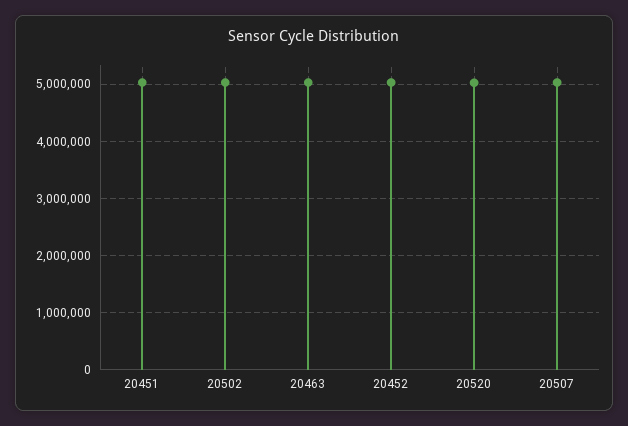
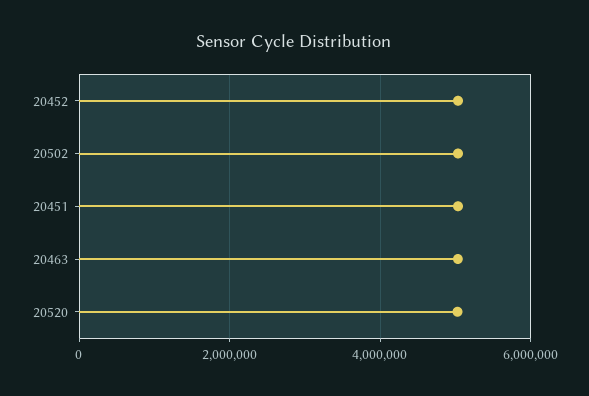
  {
    "20451": 5000000,
    "20502": 5000000,
    "20463": 5000000,
    "20452": 5000000,
-   "20520": 5000000,
+   "20520": 5000000
-   "20507": 5000000
  }

